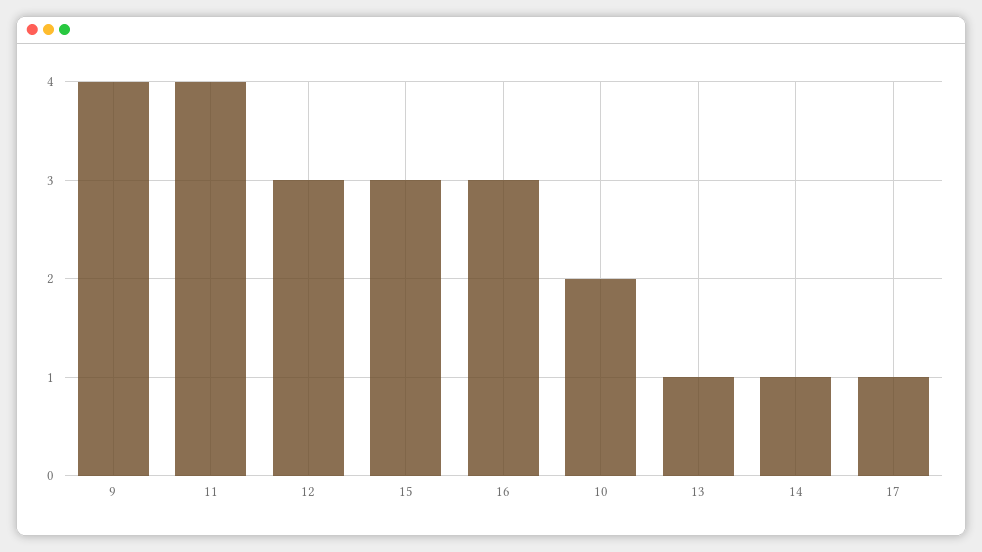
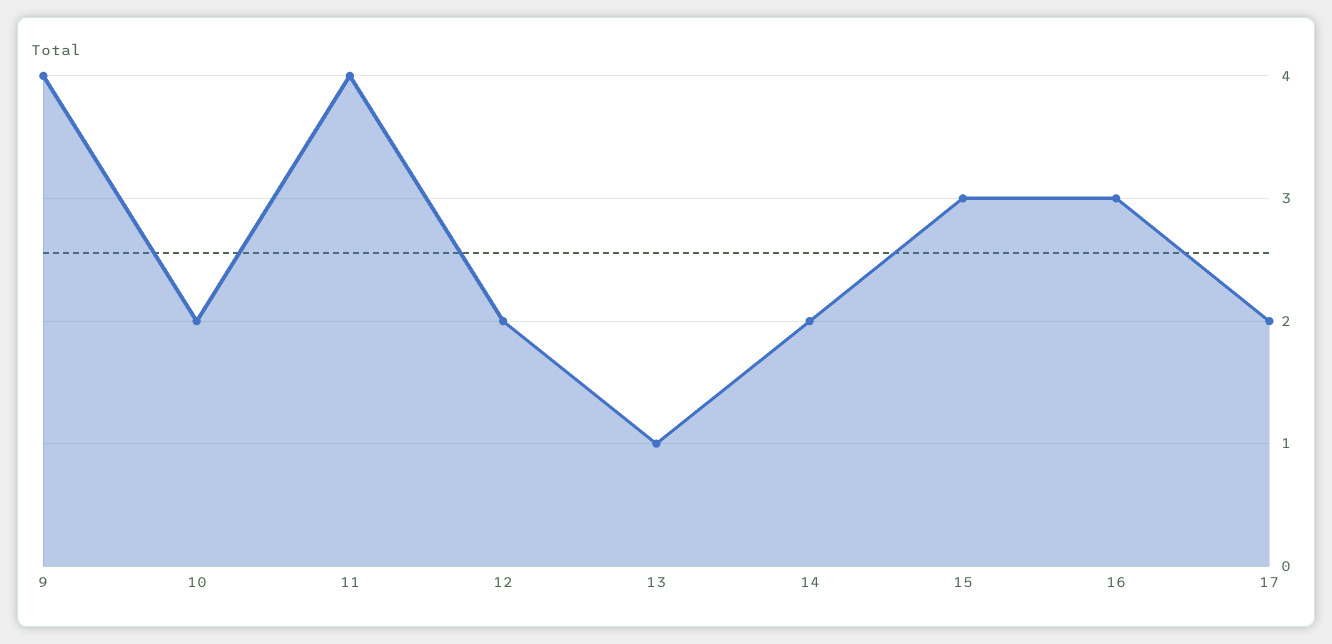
  {
    "9": 4,
    "11": 4,
-   "12": 3,
+   "12": 2,
    "15": 3,
    "16": 3,
    "10": 2,
    "13": 1,
-   "14": 1,
+   "14": 2,
-   "17": 1
+   "17": 2
  }

